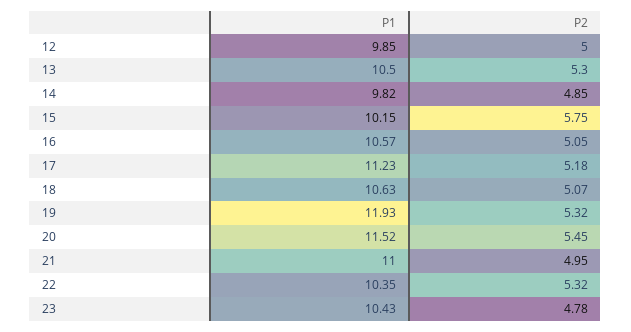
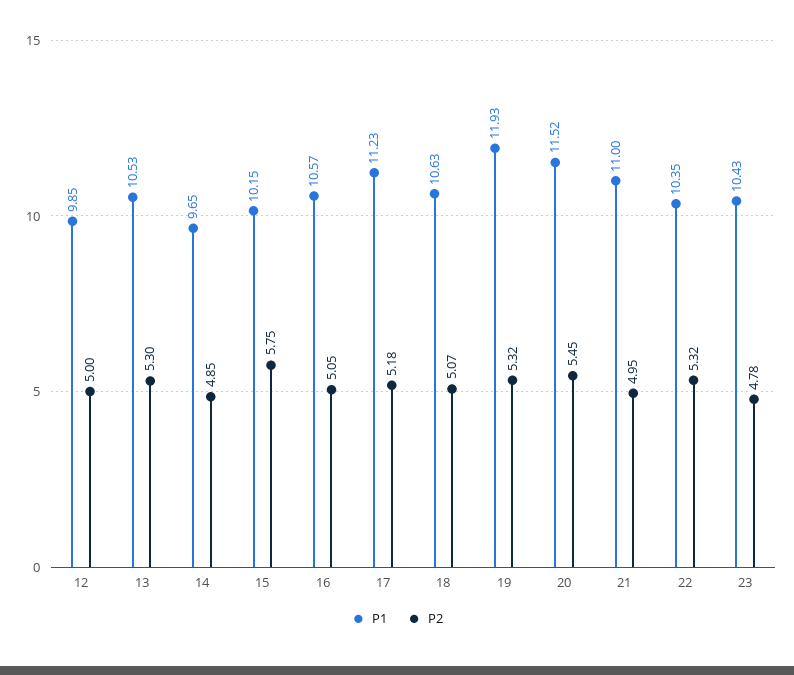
  {
    "P1": {
      "12": 9.85,
-     "13": 10.5,
+     "13": 10.53,
-     "14": 9.82,
+     "14": 9.65,
      "15": 10.15,
      "16": 10.57,
      "17": 11.23,
      "18": 10.63,
      "19": 11.93,
      "20": 11.52,
      "21": 11,
      "22": 10.35,
      "23": 10.43
    },
    "P2": {
      "12": 5,
      "13": 5.3,
      "14": 4.85,
      "15": 5.75,
      "16": 5.05,
      "17": 5.18,
      "18": 5.07,
      "19": 5.32,
      "20": 5.45,
      "21": 4.95,
      "22": 5.32,
      "23": 4.78
    }
  }

